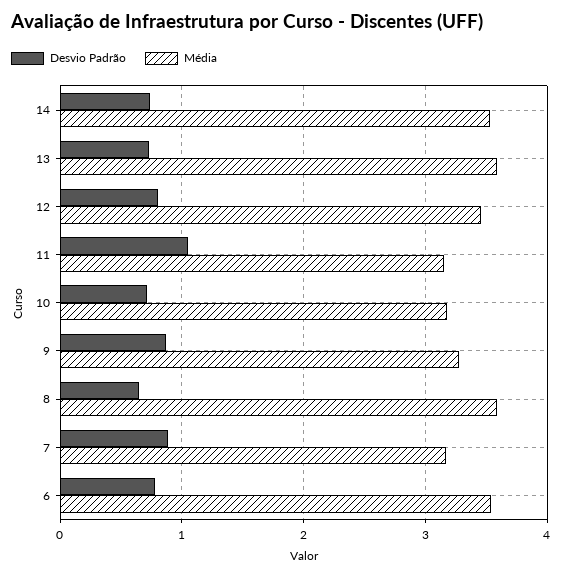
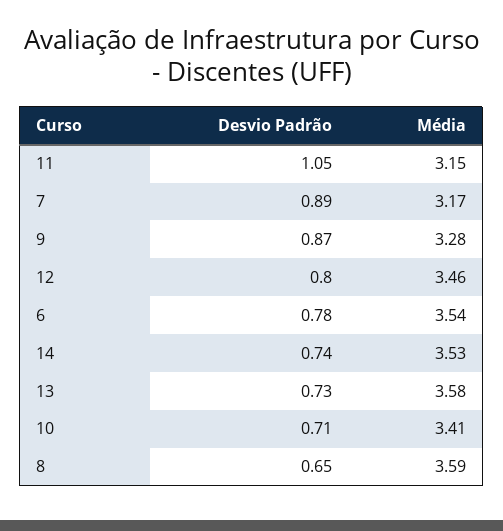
  {
    "Desvio Padrão": {
      "14": 0.74,
      "13": 0.73,
      "12": 0.8,
      "11": 1.05,
      "10": 0.71,
      "9": 0.87,
      "8": 0.65,
      "7": 0.89,
      "6": 0.78
    },
    "Média": {
      "14": 3.53,
      "13": 3.58,
      "12": 3.46,
      "11": 3.15,
-     "10": 3.2,
+     "10": 3.41,
      "9": 3.28,
      "8": 3.59,
      "7": 3.17,
      "6": 3.54
    }
  }

